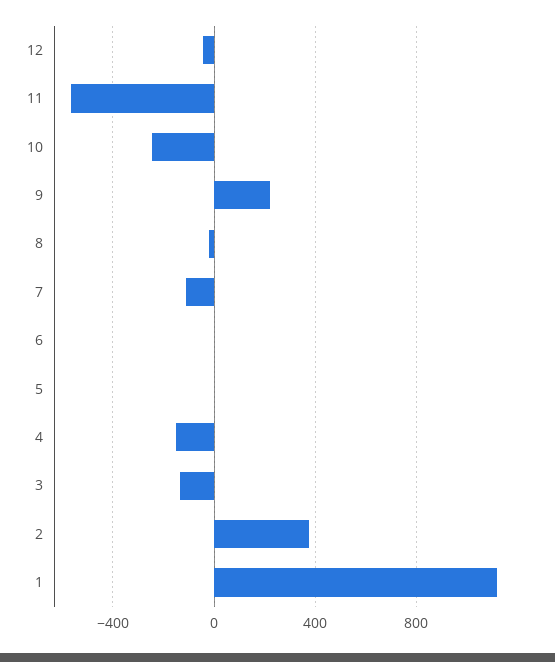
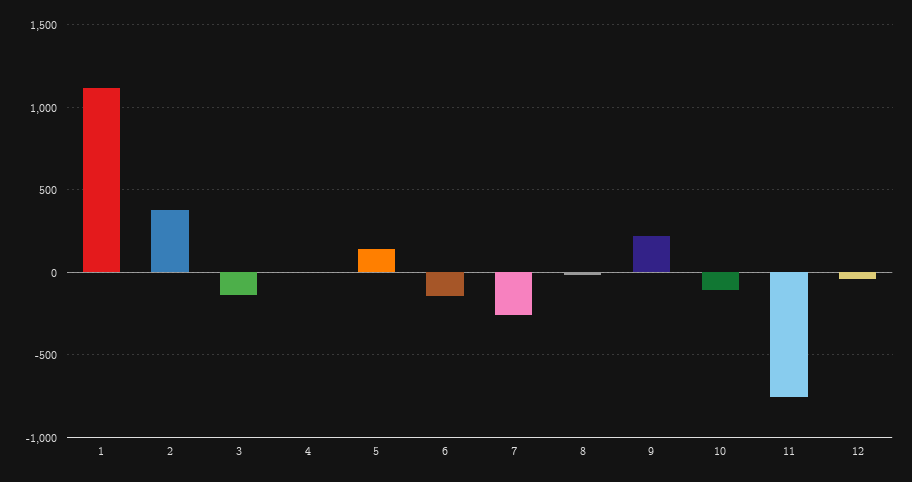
  {
    "12": -50,
-   "11": -550,
+   "11": -750,
-   "10": -250,
+   "10": -100,
    "9": 200,
    "8": 0,
-   "7": -100,
+   "7": -250,
-   "6": 0,
+   "6": -150,
-   "5": 0,
+   "5": 150,
-   "4": -150,
+   "4": 0,
    "3": -150,
    "2": 400,
    "1": 1100
  }

